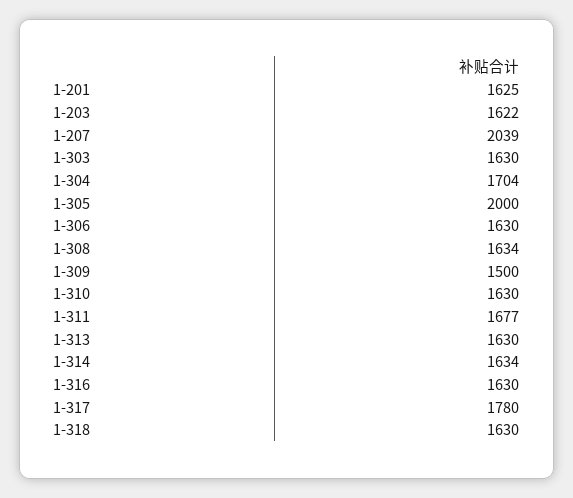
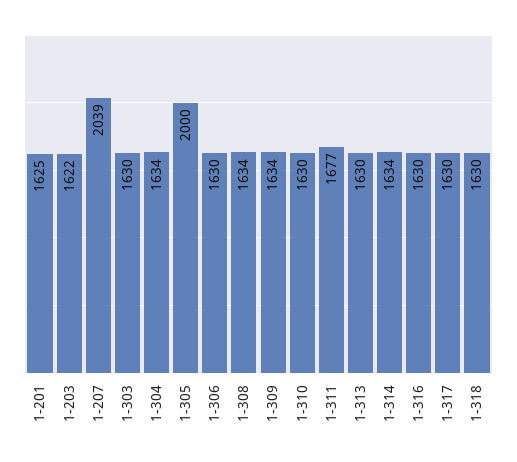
  {
    "1-201": 1625,
    "1-203": 1622,
    "1-207": 2039,
    "1-303": 1630,
-   "1-304": 1704,
+   "1-304": 1634,
    "1-305": 2000,
    "1-306": 1630,
    "1-308": 1634,
-   "1-309": 1500,
+   "1-309": 1634,
    "1-310": 1630,
    "1-311": 1677,
    "1-313": 1630,
    "1-314": 1634,
    "1-316": 1630,
-   "1-317": 1780,
+   "1-317": 1630,
    "1-318": 1630
  }

